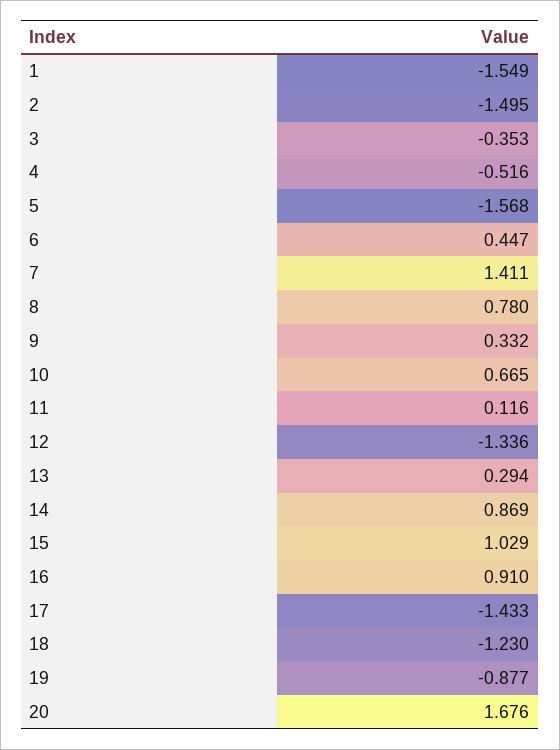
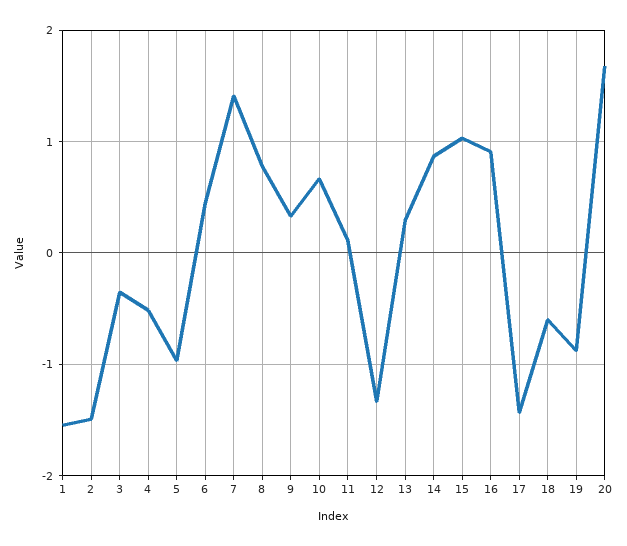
  {
    "1": -1.549,
    "2": -1.495,
    "3": -0.353,
    "4": -0.516,
-   "5": -1.568,
+   "5": -1,
    "6": 0.447,
    "7": 1.411,
    "8": 0.78,
    "9": 0.332,
    "10": 0.665,
    "11": 0.116,
    "12": -1.336,
    "13": 0.294,
    "14": 0.869,
    "15": 1.029,
    "16": 0.91,
    "17": -1.433,
-   "18": -1.23,
+   "18": -0.6,
    "19": -0.877,
    "20": 1.676
  }

